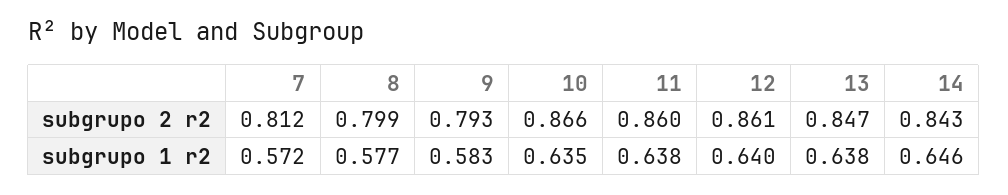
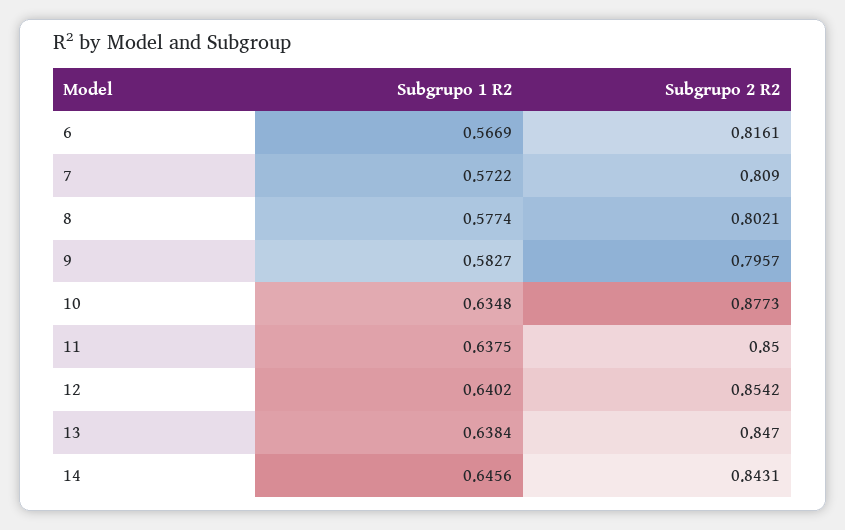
  {
    "7": {
-     "subgrupo 2 r2": 0.812,
+     "subgrupo 2 r2": 0.809,
      "subgrupo 1 r2": 0.5722
    },
    "8": {
-     "subgrupo 2 r2": 0.799,
+     "subgrupo 2 r2": 0.8021,
      "subgrupo 1 r2": 0.5774
    },
    "9": {
-     "subgrupo 2 r2": 0.793,
+     "subgrupo 2 r2": 0.7957,
      "subgrupo 1 r2": 0.5827
    },
    "10": {
-     "subgrupo 2 r2": 0.866,
+     "subgrupo 2 r2": 0.8773,
      "subgrupo 1 r2": 0.6348
    },
    "11": {
-     "subgrupo 2 r2": 0.86,
+     "subgrupo 2 r2": 0.85,
      "subgrupo 1 r2": 0.6375
    },
    "12": {
-     "subgrupo 2 r2": 0.861,
+     "subgrupo 2 r2": 0.8542,
      "subgrupo 1 r2": 0.6402
    },
    "13": {
      "subgrupo 2 r2": 0.847,
      "subgrupo 1 r2": 0.6384
    },
    "14": {
      "subgrupo 2 r2": 0.8431,
      "subgrupo 1 r2": 0.6456
-   }
+   },
+   "6": {
+     "subgrupo 1 r2": 0.5669,
+     "subgrupo 2 r2": 0.8161
+   }
  }

